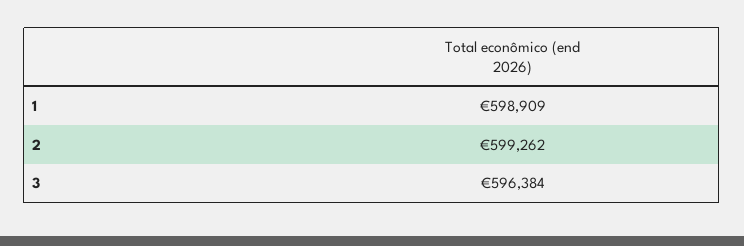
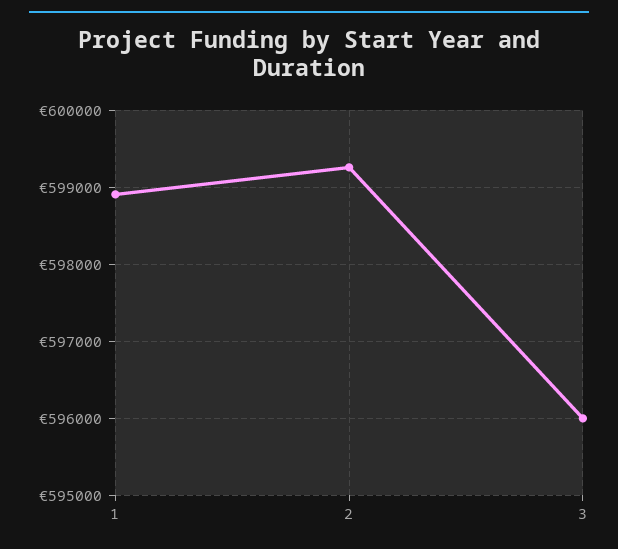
  {
    "1": 598909,
    "2": 599262,
-   "3": 596384
+   "3": 596000
  }

